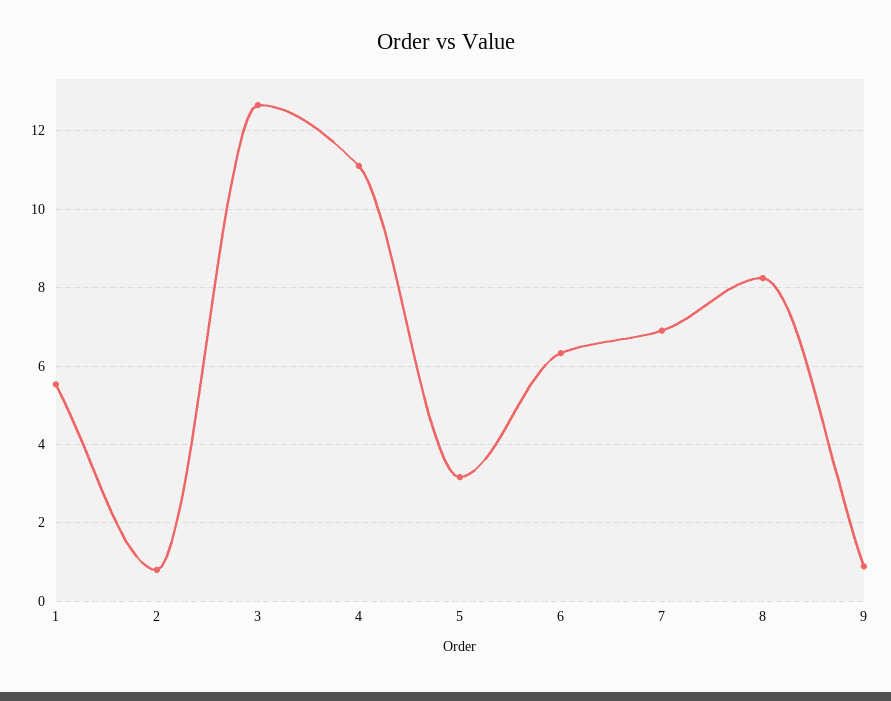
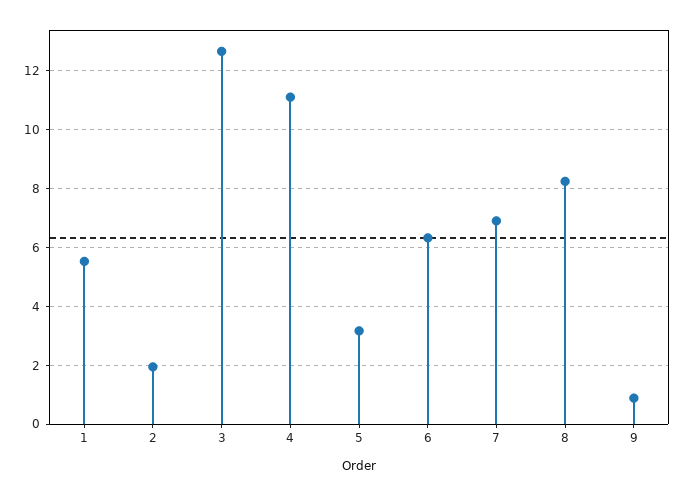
  {
    "1": 5.6,
-   "2": 0.8,
+   "2": 2,
    "3": 12.6,
    "4": 11.2,
    "5": 3.2,
    "6": 6.4,
    "7": 7,
    "8": 8.2,
    "9": 0.8
  }

